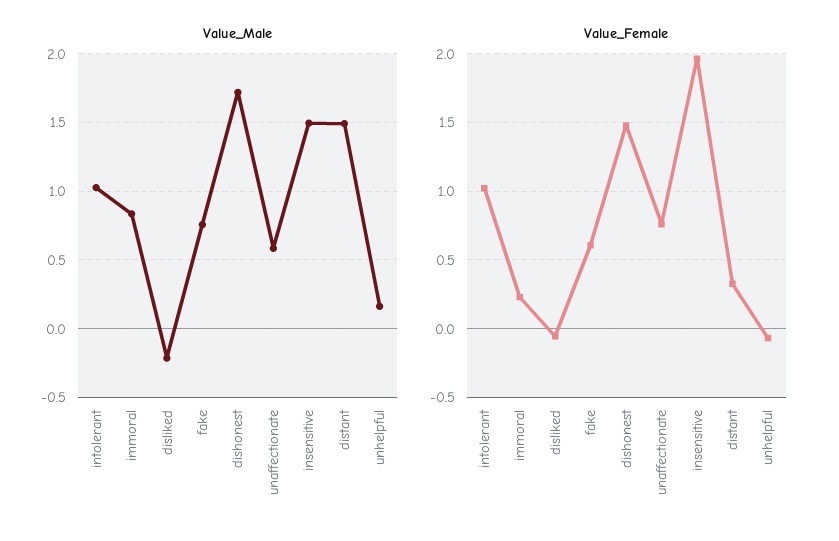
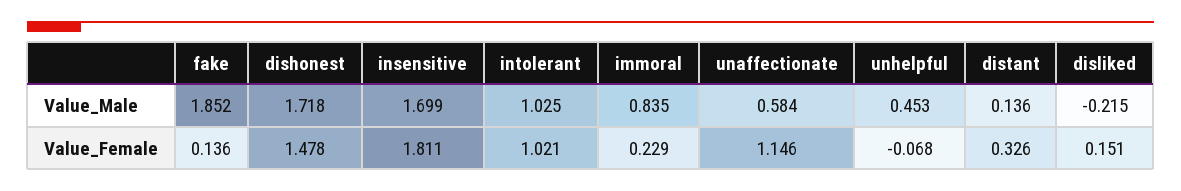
  {
    "Value_Male": {
      "intolerant": 1.025,
      "immoral": 0.835,
      "disliked": -0.215,
-     "fake": 0.75,
+     "fake": 1.852,
      "dishonest": 1.718,
      "unaffectionate": 0.584,
-     "insensitive": 1.5,
+     "insensitive": 1.699,
-     "distant": 1.5,
+     "distant": 0.136,
-     "unhelpful": 0.15
+     "unhelpful": 0.453
    },
    "Value_Female": {
      "intolerant": 1.021,
      "immoral": 0.229,
-     "disliked": -0.05,
+     "disliked": 0.151,
-     "fake": 0.6,
+     "fake": 0.136,
      "dishonest": 1.478,
-     "unaffectionate": 0.75,
+     "unaffectionate": 1.146,
-     "insensitive": 1.95,
+     "insensitive": 1.811,
      "distant": 0.326,
      "unhelpful": -0.068
    }
  }

